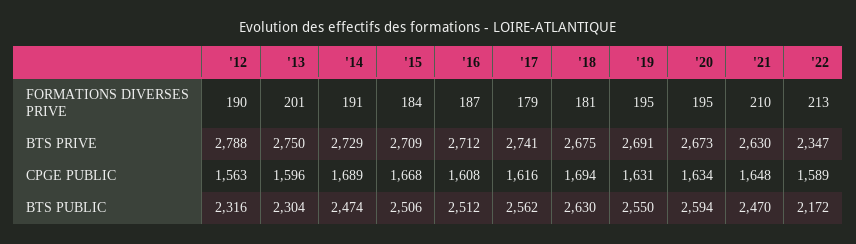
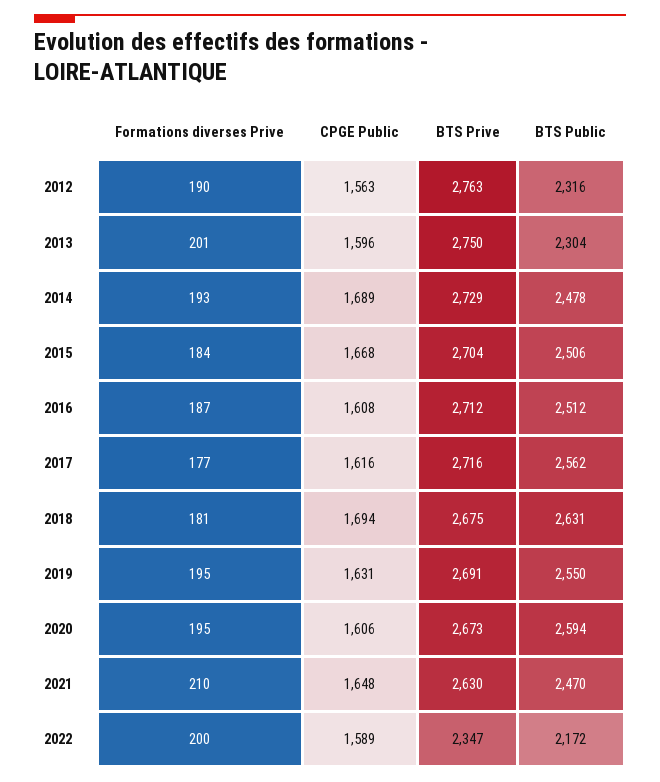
  {
    "'12": {
      "FORMATIONS DIVERSES PRIVE": 190,
-     "BTS PRIVE": 2788,
+     "BTS PRIVE": 2763,
      "CPGE PUBLIC": 1563,
      "BTS PUBLIC": 2316
    },
    "'13": {
      "FORMATIONS DIVERSES PRIVE": 201,
      "BTS PRIVE": 2750,
      "CPGE PUBLIC": 1596,
      "BTS PUBLIC": 2304
    },
    "'14": {
-     "FORMATIONS DIVERSES PRIVE": 191,
+     "FORMATIONS DIVERSES PRIVE": 193,
      "BTS PRIVE": 2729,
      "CPGE PUBLIC": 1689,
-     "BTS PUBLIC": 2474
+     "BTS PUBLIC": 2478
    },
    "'15": {
      "FORMATIONS DIVERSES PRIVE": 184,
-     "BTS PRIVE": 2709,
+     "BTS PRIVE": 2704,
      "CPGE PUBLIC": 1668,
      "BTS PUBLIC": 2506
    },
    "'16": {
      "FORMATIONS DIVERSES PRIVE": 187,
      "BTS PRIVE": 2712,
      "CPGE PUBLIC": 1608,
      "BTS PUBLIC": 2512
    },
    "'17": {
-     "FORMATIONS DIVERSES PRIVE": 179,
+     "FORMATIONS DIVERSES PRIVE": 177,
-     "BTS PRIVE": 2741,
+     "BTS PRIVE": 2716,
      "CPGE PUBLIC": 1616,
      "BTS PUBLIC": 2562
    },
    "'18": {
      "FORMATIONS DIVERSES PRIVE": 181,
      "BTS PRIVE": 2675,
      "CPGE PUBLIC": 1694,
-     "BTS PUBLIC": 2630
+     "BTS PUBLIC": 2631
    },
    "'19": {
      "FORMATIONS DIVERSES PRIVE": 195,
      "BTS PRIVE": 2691,
      "CPGE PUBLIC": 1631,
      "BTS PUBLIC": 2550
    },
    "'20": {
      "FORMATIONS DIVERSES PRIVE": 195,
      "BTS PRIVE": 2673,
-     "CPGE PUBLIC": 1634,
+     "CPGE PUBLIC": 1606,
      "BTS PUBLIC": 2594
    },
    "'21": {
      "FORMATIONS DIVERSES PRIVE": 210,
      "BTS PRIVE": 2630,
      "CPGE PUBLIC": 1648,
      "BTS PUBLIC": 2470
    },
    "'22": {
-     "FORMATIONS DIVERSES PRIVE": 213,
+     "FORMATIONS DIVERSES PRIVE": 200,
      "BTS PRIVE": 2347,
      "CPGE PUBLIC": 1589,
      "BTS PUBLIC": 2172
    }
  }

